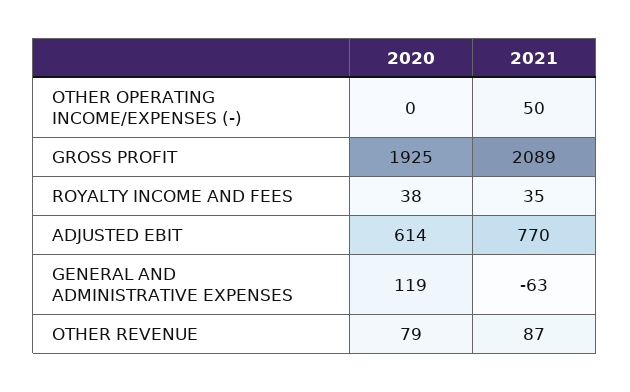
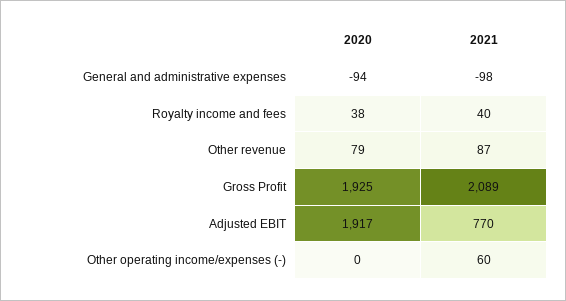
  {
    "2020": {
      "OTHER OPERATING INCOME/EXPENSES (-)": 0,
      "GROSS PROFIT": 1925,
      "ROYALTY INCOME AND FEES": 38,
-     "ADJUSTED EBIT": 614,
+     "ADJUSTED EBIT": 1917,
-     "GENERAL AND ADMINISTRATIVE EXPENSES": 119,
+     "GENERAL AND ADMINISTRATIVE EXPENSES": -94,
      "OTHER REVENUE": 79
    },
    "2021": {
-     "OTHER OPERATING INCOME/EXPENSES (-)": 50,
+     "OTHER OPERATING INCOME/EXPENSES (-)": 60,
      "GROSS PROFIT": 2089,
-     "ROYALTY INCOME AND FEES": 35,
+     "ROYALTY INCOME AND FEES": 40,
      "ADJUSTED EBIT": 770,
-     "GENERAL AND ADMINISTRATIVE EXPENSES": -63,
+     "GENERAL AND ADMINISTRATIVE EXPENSES": -98,
      "OTHER REVENUE": 87
    }
  }

